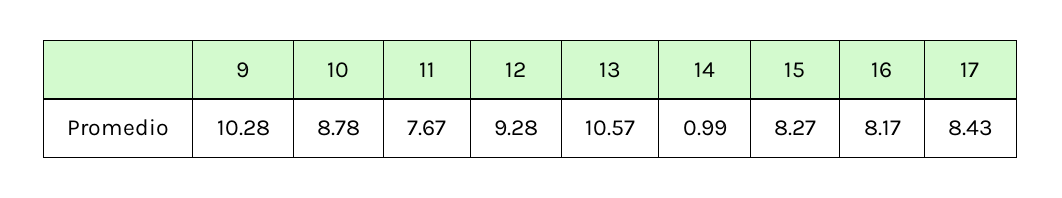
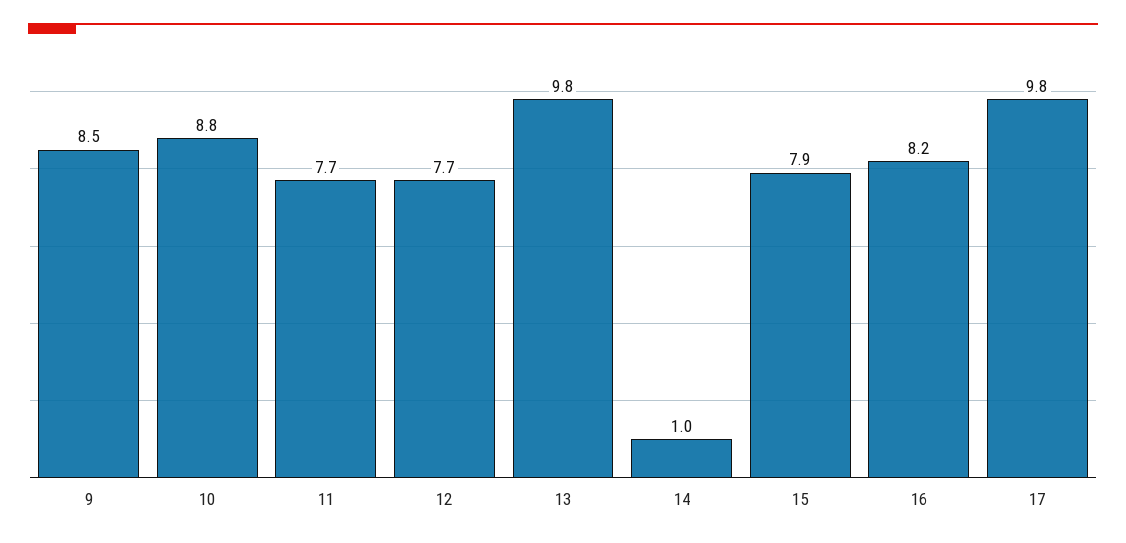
  {
-   "9": 10.28,
+   "9": 8.5,
    "10": 8.78,
    "11": 7.67,
-   "12": 9.28,
+   "12": 7.7,
-   "13": 10.57,
+   "13": 9.8,
    "14": 0.99,
-   "15": 8.27,
+   "15": 7.9,
    "16": 8.17,
-   "17": 8.43
+   "17": 9.8
  }

